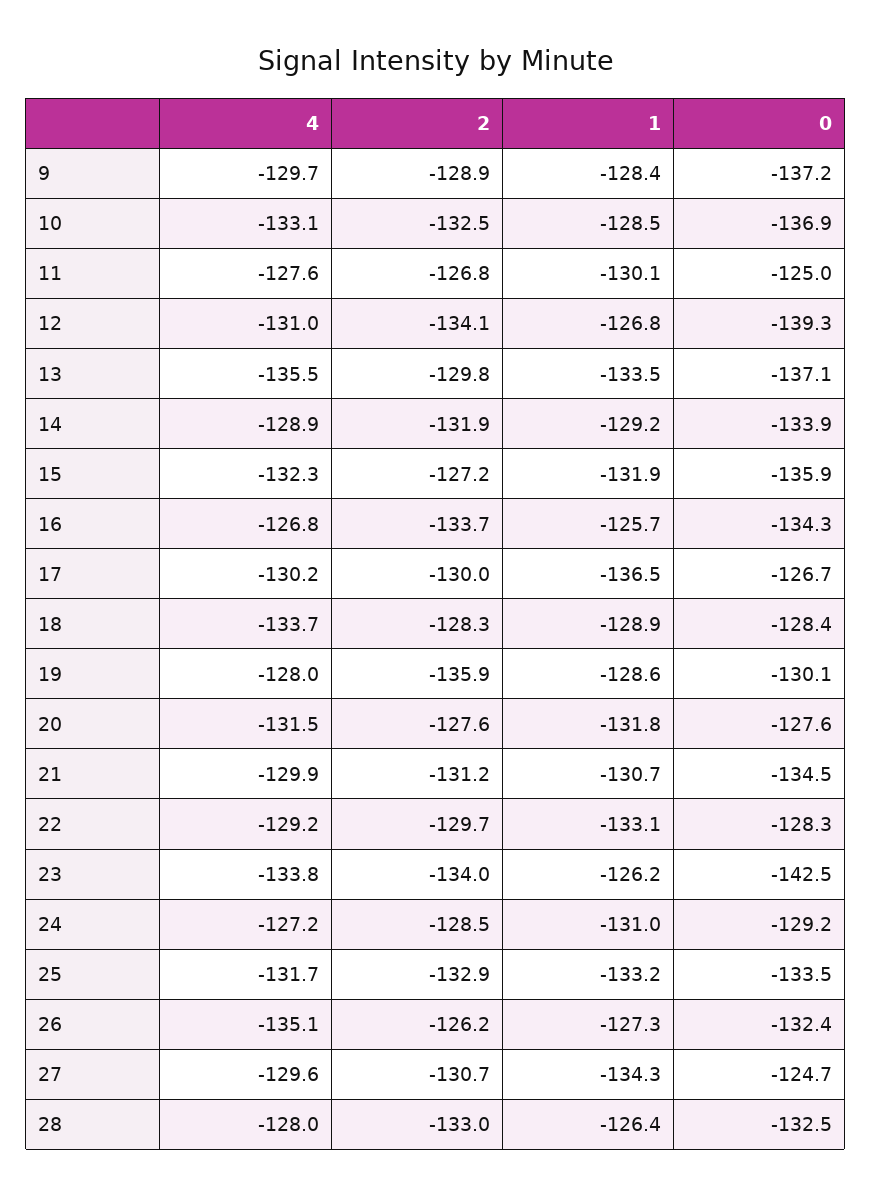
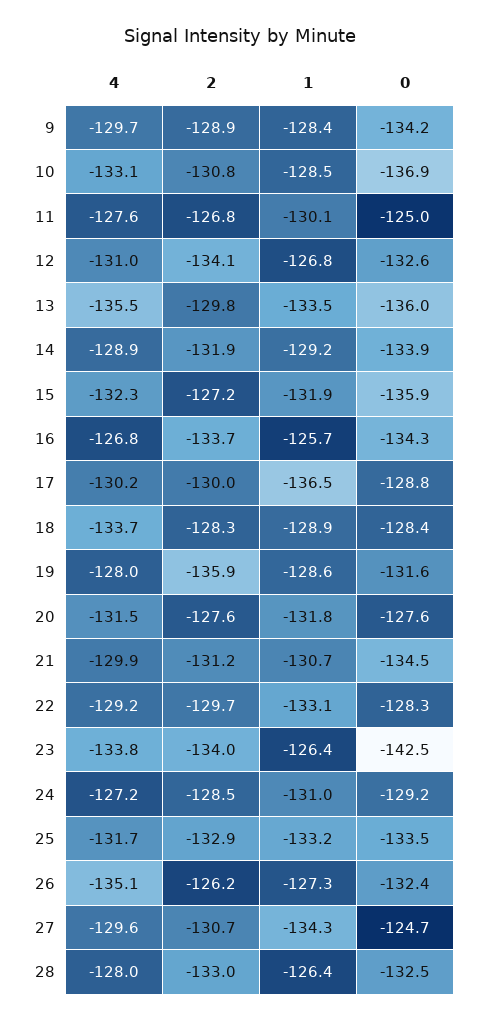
  {
    "4": {
      "9": -129.7,
      "10": -133.1,
      "11": -127.6,
      "12": -131,
      "13": -135.5,
      "14": -128.9,
      "15": -132.3,
      "16": -126.8,
      "17": -130.2,
      "18": -133.7,
      "19": -128,
      "20": -131.5,
      "21": -129.9,
      "22": -129.2,
      "23": -133.8,
      "24": -127.2,
      "25": -131.7,
      "26": -135.1,
      "27": -129.6,
      "28": -128
    },
    "2": {
      "9": -128.9,
-     "10": -132.5,
+     "10": -130.8,
      "11": -126.8,
      "12": -134.1,
      "13": -129.8,
      "14": -131.9,
      "15": -127.2,
      "16": -133.7,
      "17": -130,
      "18": -128.3,
      "19": -135.9,
      "20": -127.6,
      "21": -131.2,
      "22": -129.7,
      "23": -134,
      "24": -128.5,
      "25": -132.9,
      "26": -126.2,
      "27": -130.7,
      "28": -133
    },
    "1": {
      "9": -128.4,
      "10": -128.5,
      "11": -130.1,
      "12": -126.8,
      "13": -133.5,
      "14": -129.2,
      "15": -131.9,
      "16": -125.7,
      "17": -136.5,
      "18": -128.9,
      "19": -128.6,
      "20": -131.8,
      "21": -130.7,
      "22": -133.1,
-     "23": -126.2,
+     "23": -126.4,
      "24": -131,
      "25": -133.2,
      "26": -127.3,
      "27": -134.3,
      "28": -126.4
    },
    "0": {
-     "9": -137.2,
+     "9": -134.2,
      "10": -136.9,
      "11": -125,
-     "12": -139.3,
+     "12": -132.6,
-     "13": -137.1,
+     "13": -136,
      "14": -133.9,
      "15": -135.9,
      "16": -134.3,
-     "17": -126.7,
+     "17": -128.8,
      "18": -128.4,
-     "19": -130.1,
+     "19": -131.6,
      "20": -127.6,
      "21": -134.5,
      "22": -128.3,
      "23": -142.5,
      "24": -129.2,
      "25": -133.5,
      "26": -132.4,
      "27": -124.7,
      "28": -132.5
    }
  }

